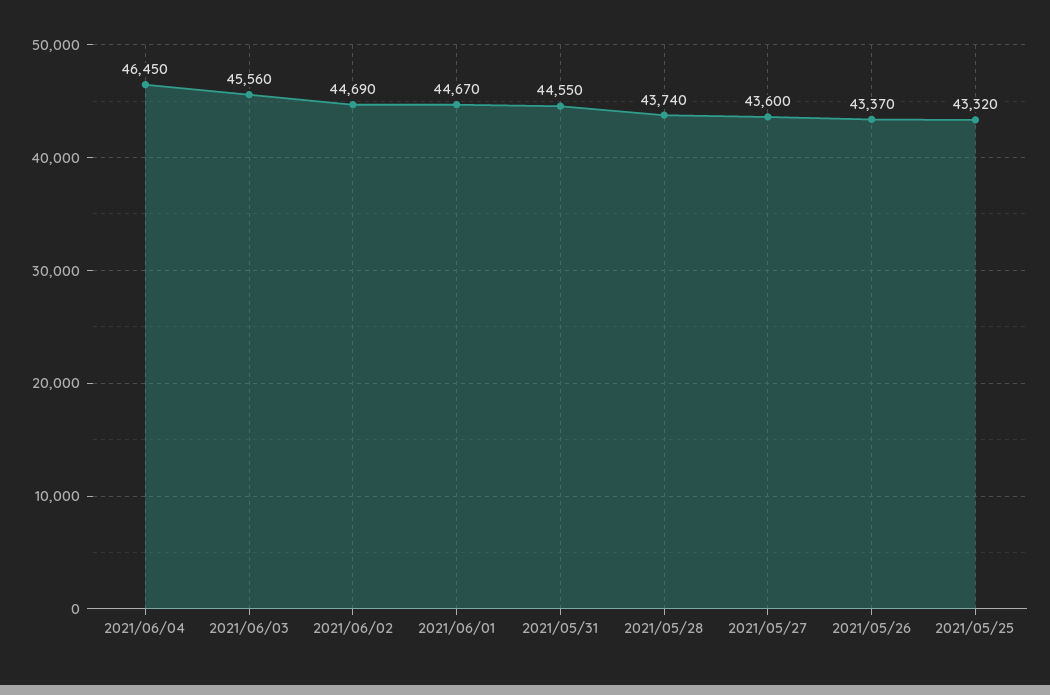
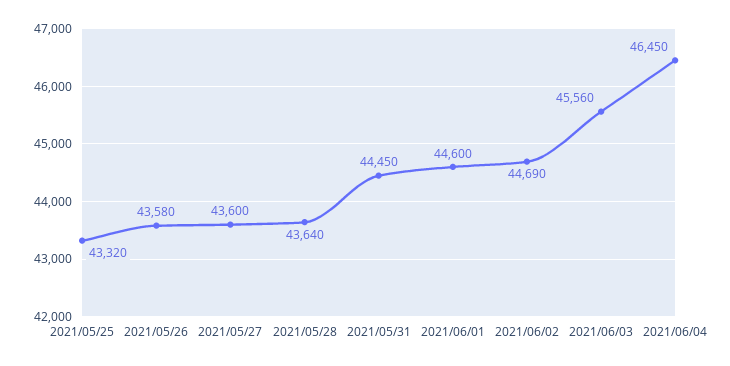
  {
    "2021/06/04": 46450,
    "2021/06/03": 45560,
    "2021/06/02": 44690,
-   "2021/06/01": 44670,
+   "2021/06/01": 44600,
-   "2021/05/31": 44550,
+   "2021/05/31": 44450,
-   "2021/05/28": 43740,
+   "2021/05/28": 43640,
    "2021/05/27": 43600,
-   "2021/05/26": 43370,
+   "2021/05/26": 43580,
    "2021/05/25": 43320
  }

